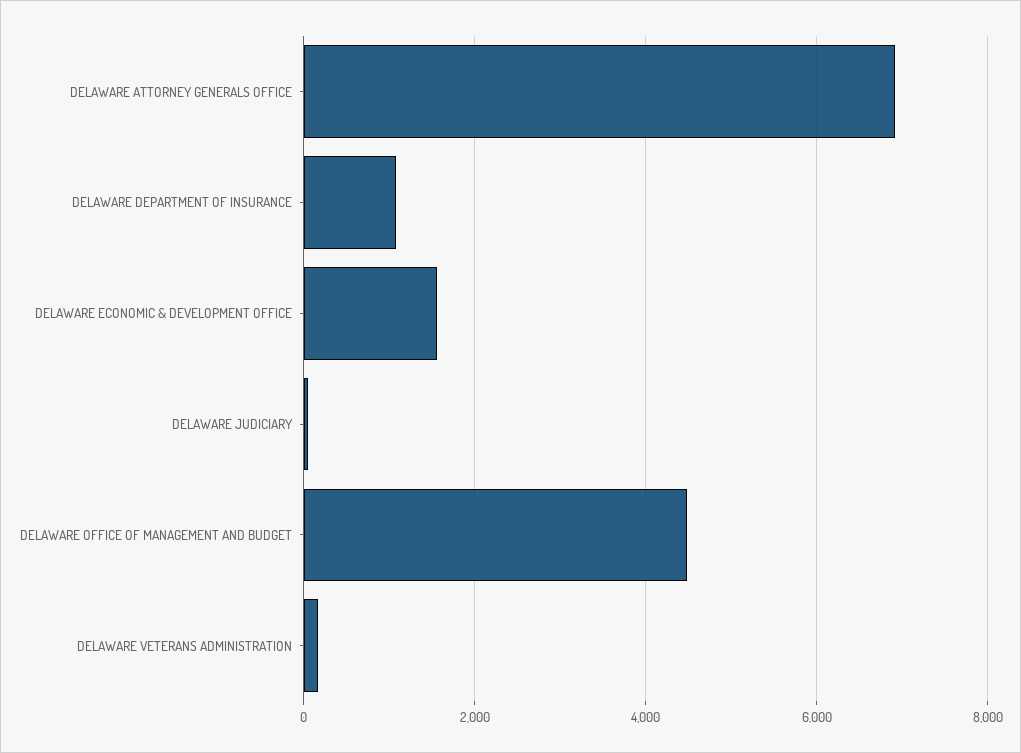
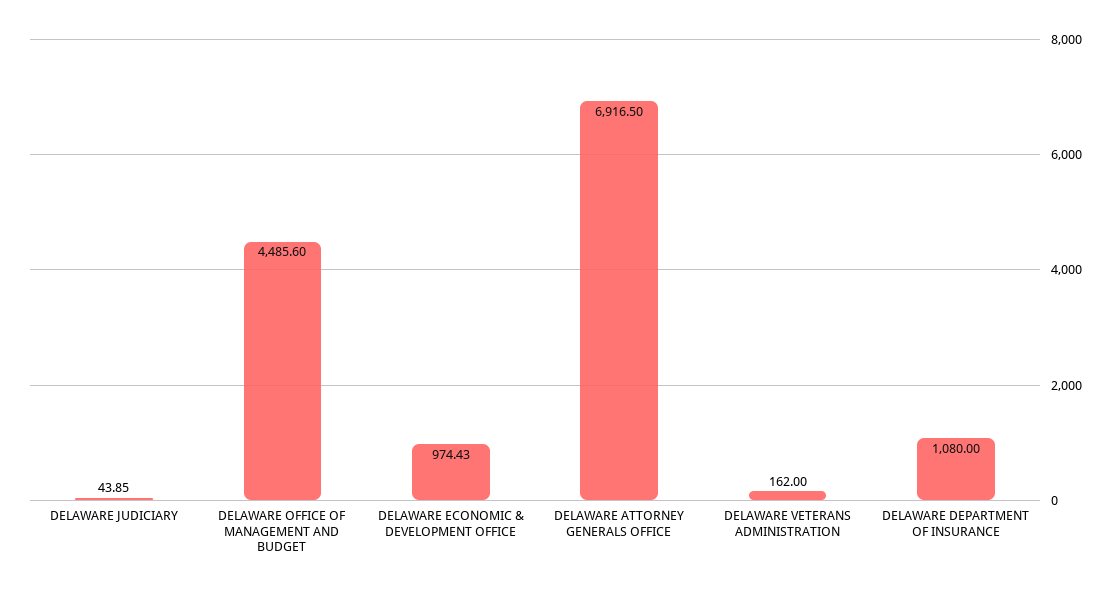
  {
    "DELAWARE ATTORNEY GENERALS OFFICE": 6916.5,
    "DELAWARE DEPARTMENT OF INSURANCE": 1080,
-   "DELAWARE ECONOMIC & DEVELOPMENT OFFICE": 1600,
+   "DELAWARE ECONOMIC & DEVELOPMENT OFFICE": 974.43,
    "DELAWARE JUDICIARY": 43.85,
    "DELAWARE OFFICE OF MANAGEMENT AND BUDGET": 4485.6,
    "DELAWARE VETERANS ADMINISTRATION": 162
  }

